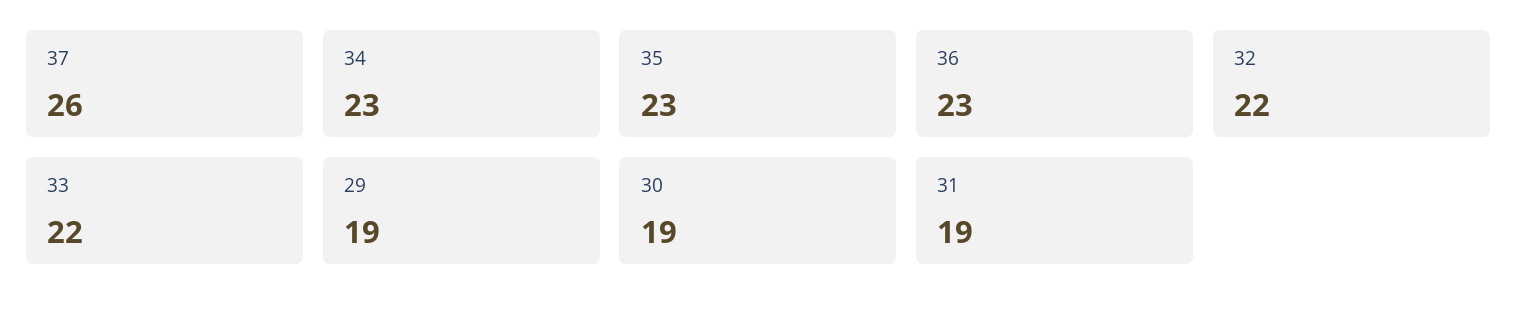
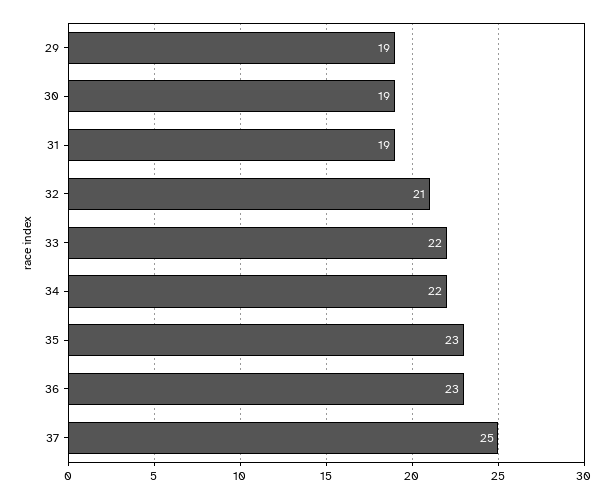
  {
-   "37": 26,
+   "37": 25,
-   "34": 23,
+   "34": 22,
    "35": 23,
    "36": 23,
-   "32": 22,
+   "32": 21,
    "33": 22,
    "29": 19,
    "30": 19,
    "31": 19
  }

